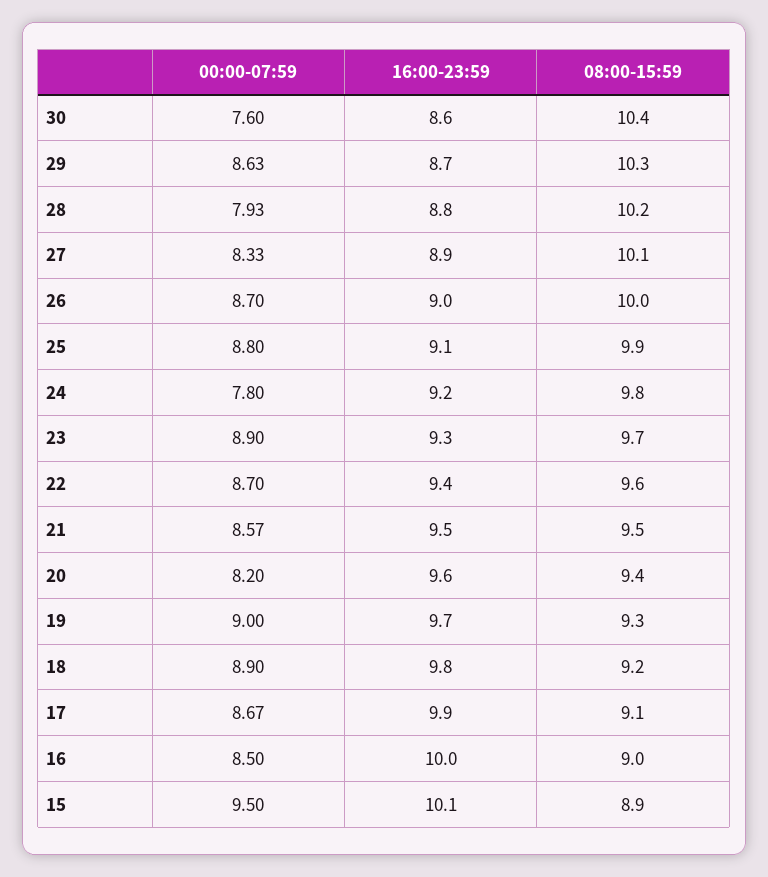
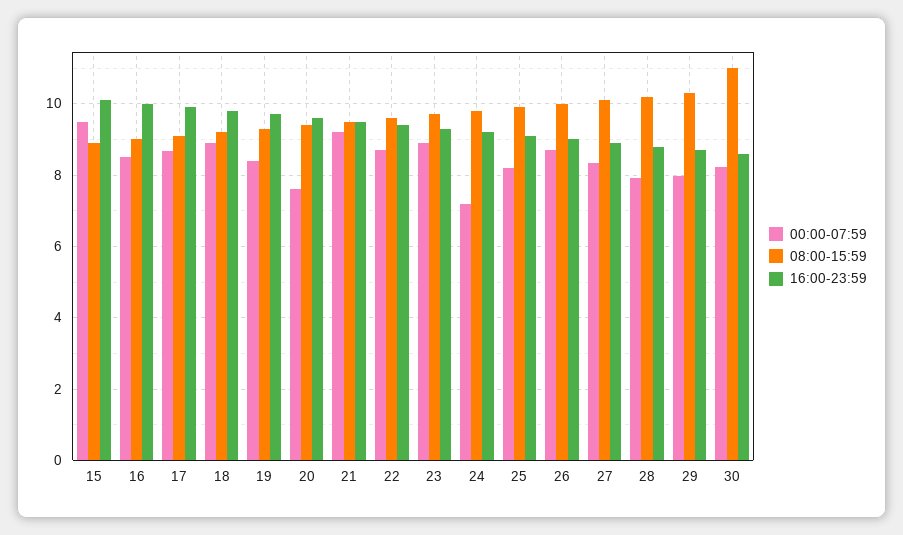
  {
    "00:00-07:59": {
-     "30": 7.6,
+     "30": 8.2,
-     "29": 8.63,
+     "29": 8,
      "28": 7.93,
      "27": 8.33,
      "26": 8.7,
-     "25": 8.8,
+     "25": 8.2,
-     "24": 7.8,
+     "24": 7.2,
      "23": 8.9,
      "22": 8.7,
-     "21": 8.57,
+     "21": 9.2,
-     "20": 8.2,
+     "20": 7.6,
-     "19": 9,
+     "19": 8.4,
      "18": 8.9,
      "17": 8.67,
      "16": 8.5,
      "15": 9.5
    },
    "16:00-23:59": {
      "30": 8.6,
      "29": 8.7,
      "28": 8.8,
      "27": 8.9,
      "26": 9,
      "25": 9.1,
      "24": 9.2,
      "23": 9.3,
      "22": 9.4,
      "21": 9.5,
      "20": 9.6,
      "19": 9.7,
      "18": 9.8,
      "17": 9.9,
      "16": 10,
      "15": 10.1
    },
    "08:00-15:59": {
-     "30": 10.4,
+     "30": 11,
      "29": 10.3,
      "28": 10.2,
      "27": 10.1,
      "26": 10,
      "25": 9.9,
      "24": 9.8,
      "23": 9.7,
      "22": 9.6,
      "21": 9.5,
      "20": 9.4,
      "19": 9.3,
      "18": 9.2,
      "17": 9.1,
      "16": 9,
      "15": 8.9
    }
  }

